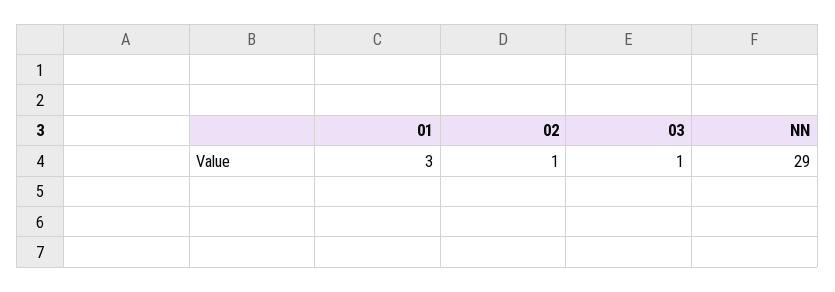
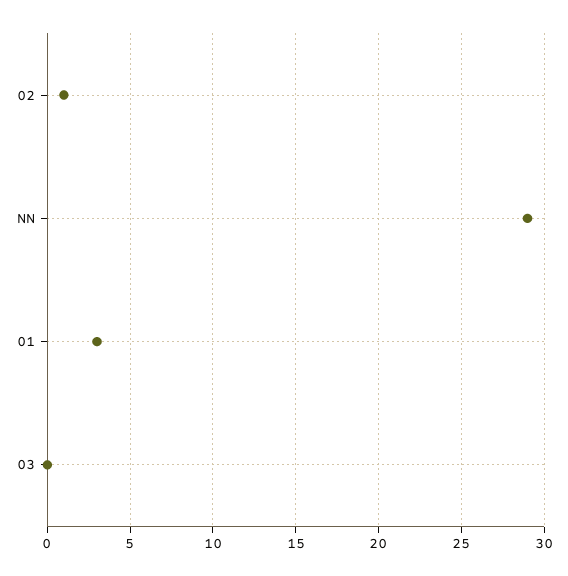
  {
    "01": 3,
    "02": 1,
-   "03": 1,
+   "03": 0,
    "NN": 29
  }

